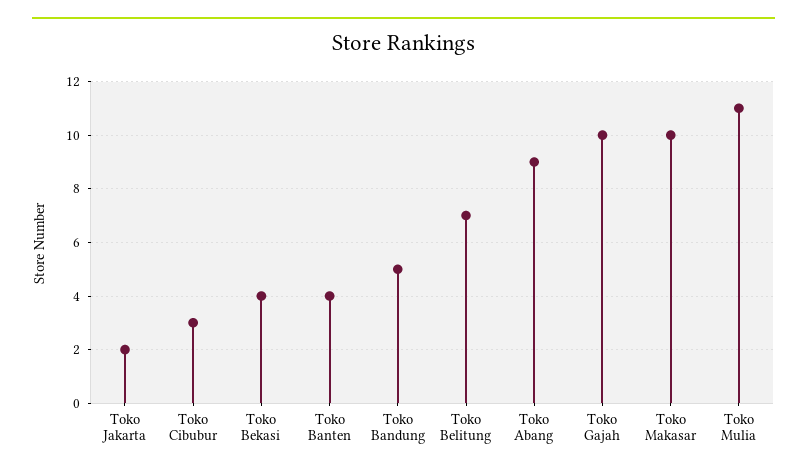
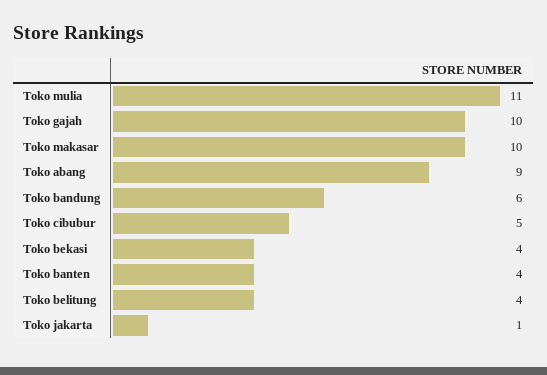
  {
-   "Toko Jakarta": 2,
+   "Toko Jakarta": 1,
-   "Toko Cibubur": 3,
+   "Toko Cibubur": 5,
    "Toko Bekasi": 4,
    "Toko Banten": 4,
-   "Toko Bandung": 5,
+   "Toko Bandung": 6,
-   "Toko Belitung": 7,
+   "Toko Belitung": 4,
    "Toko Abang": 9,
    "Toko Gajah": 10,
    "Toko Makasar": 10,
    "Toko Mulia": 11
  }

